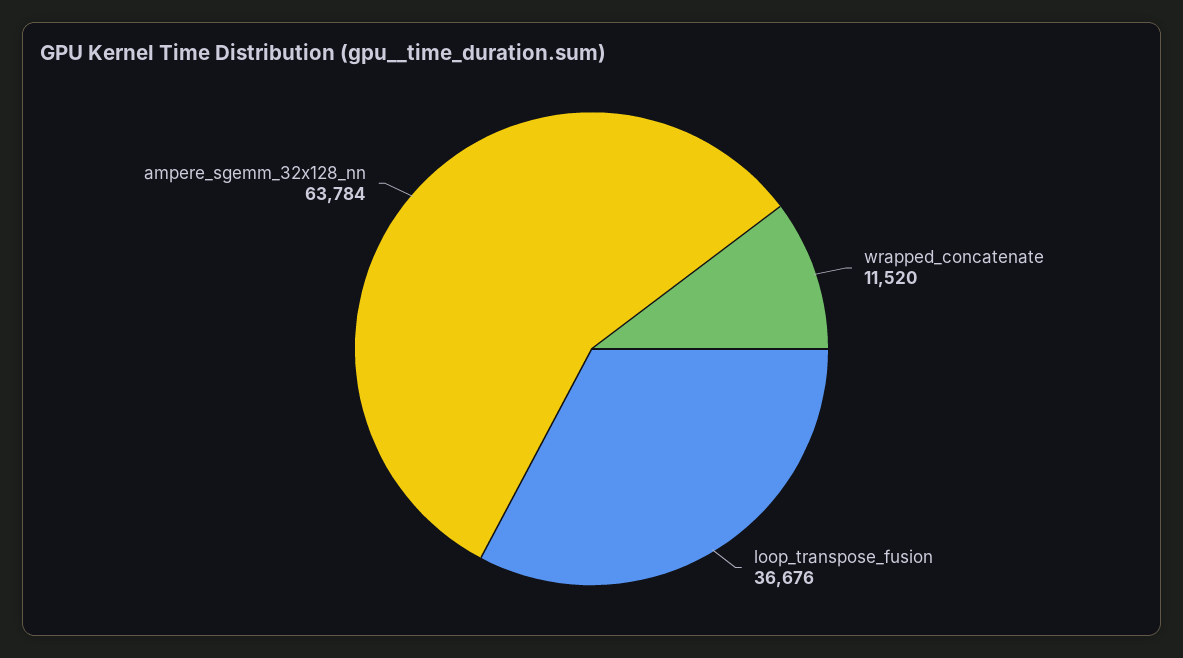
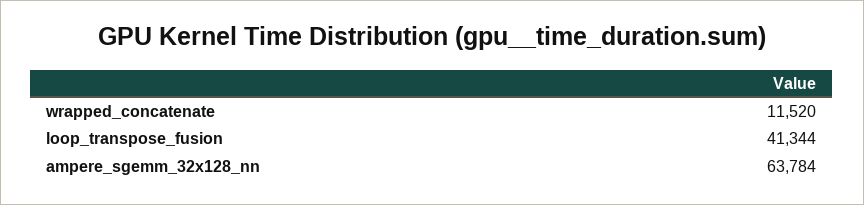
  {
    "wrapped_concatenate": 11520,
-   "loop_transpose_fusion": 36676,
+   "loop_transpose_fusion": 41344,
    "ampere_sgemm_32x128_nn": 63784
  }

